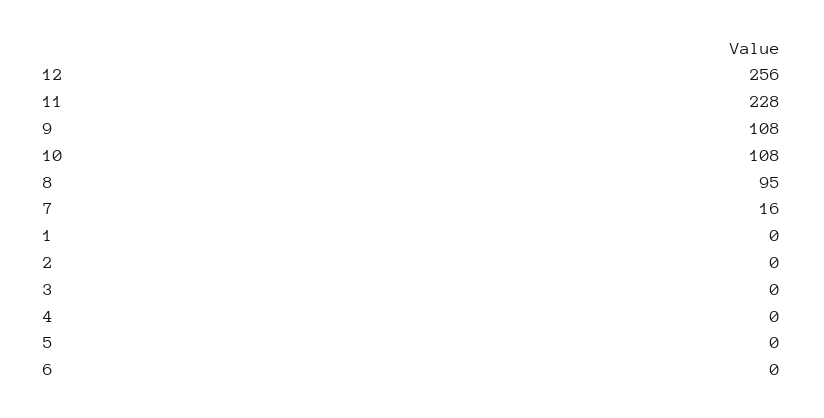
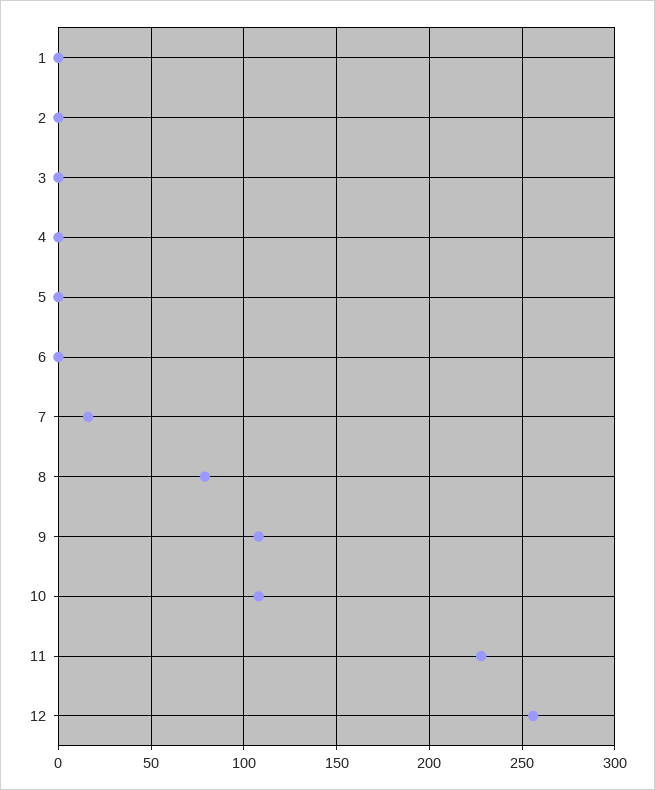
  {
    "12": 256,
    "11": 228,
    "9": 108,
    "10": 108,
-   "8": 95,
+   "8": 80,
    "7": 16,
    "1": 0,
    "2": 0,
    "3": 0,
    "4": 0,
    "5": 0,
    "6": 0
  }

